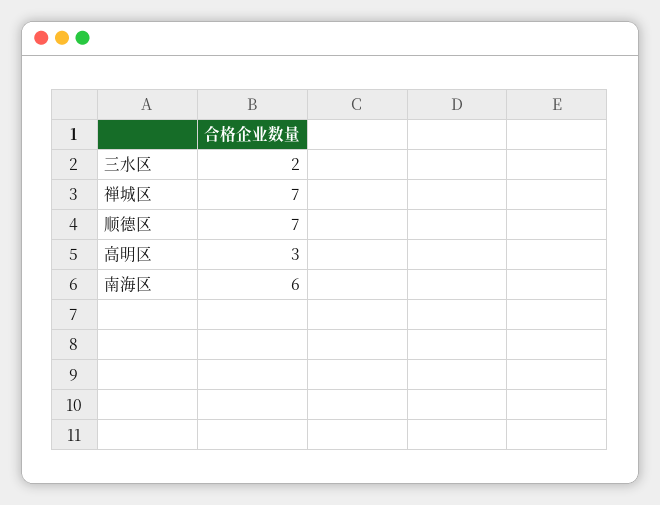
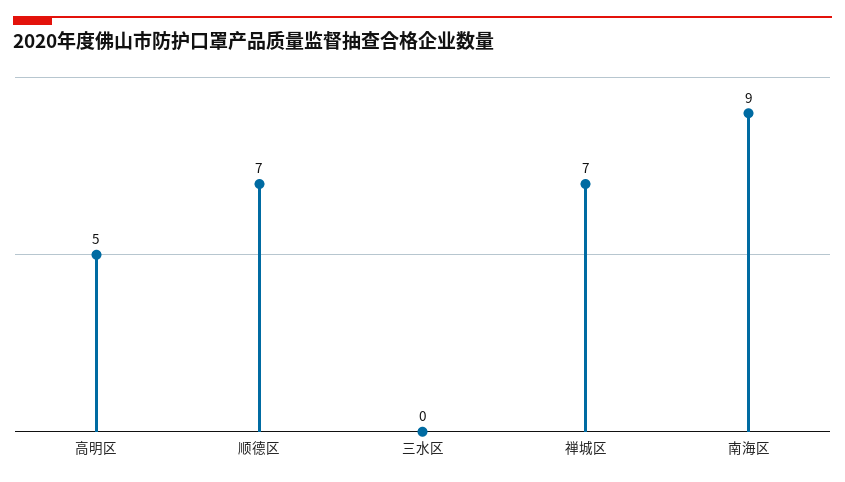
  {
-   "三水区": 2,
+   "三水区": 0,
    "禅城区": 7,
    "顺德区": 7,
-   "高明区": 3,
+   "高明区": 5,
-   "南海区": 6
+   "南海区": 9
  }

